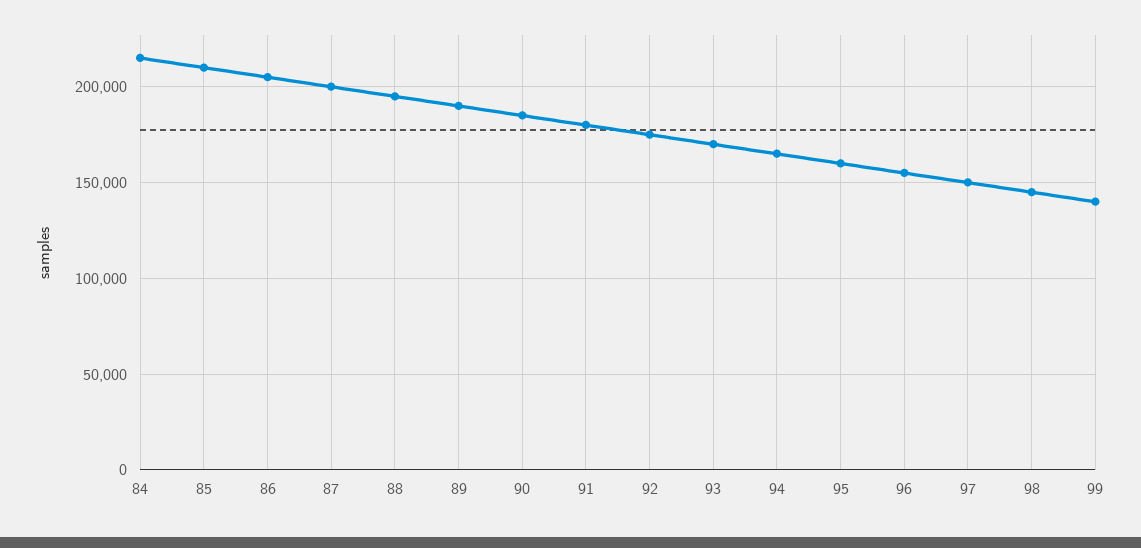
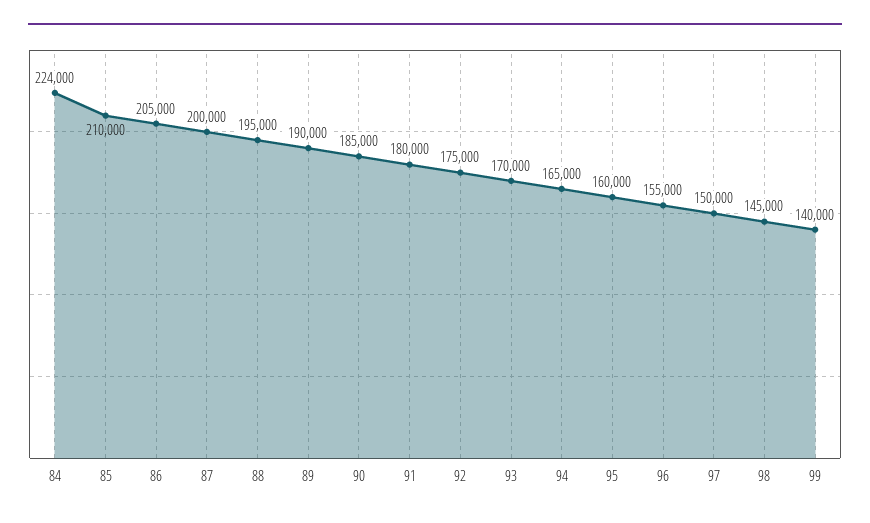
  {
-   "84": 215000,
+   "84": 224000,
    "85": 210000,
    "86": 205000,
    "87": 200000,
    "88": 195000,
    "89": 190000,
    "90": 185000,
    "91": 180000,
    "92": 175000,
    "93": 170000,
    "94": 165000,
    "95": 160000,
    "96": 155000,
    "97": 150000,
    "98": 145000,
    "99": 140000
  }

